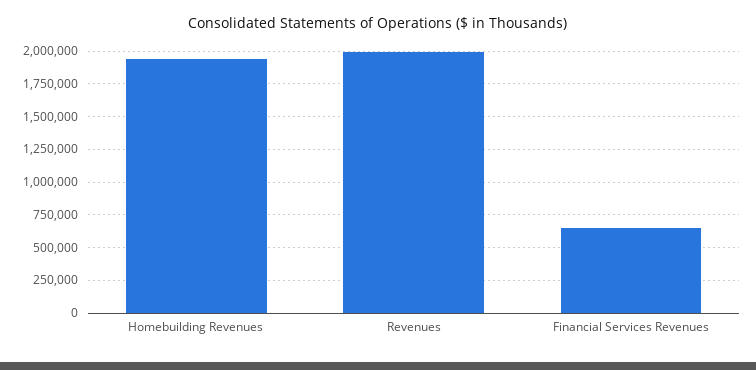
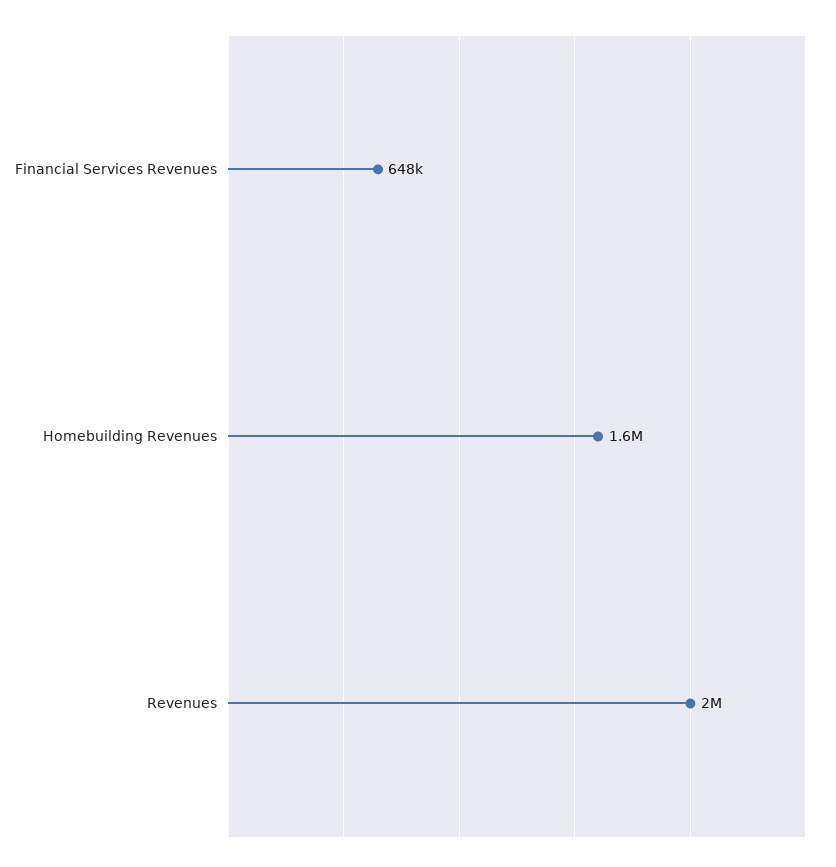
  {
-   "Homebuilding Revenues": 1950000,
+   "Homebuilding Revenues": 1600000,
    "Revenues": 2000000,
    "Financial Services Revenues": 648000
  }

